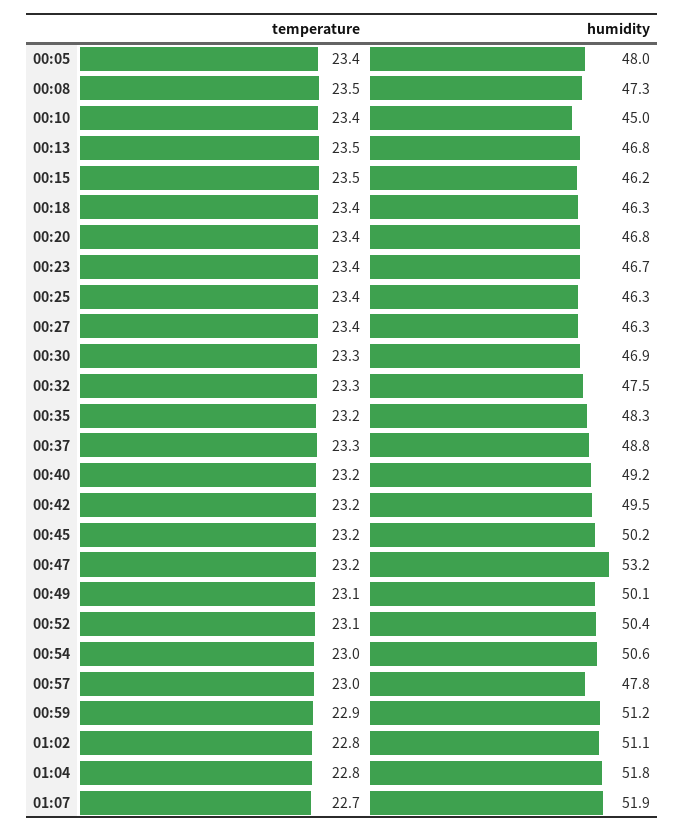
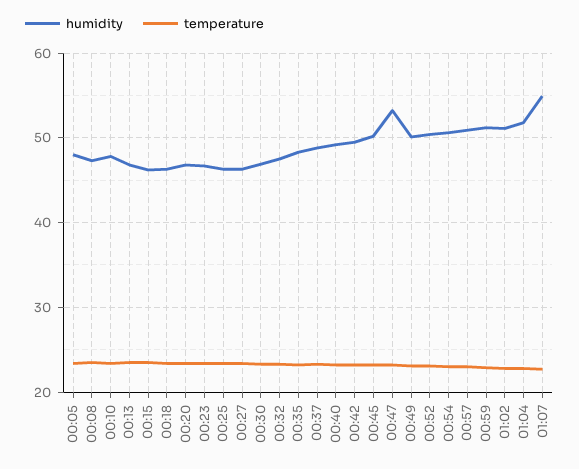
  {
    "temperature": {
      "00:05": 23.4,
      "00:08": 23.5,
      "00:10": 23.4,
      "00:13": 23.5,
      "00:15": 23.5,
      "00:18": 23.4,
      "00:20": 23.4,
      "00:23": 23.4,
      "00:25": 23.4,
      "00:27": 23.4,
      "00:30": 23.3,
      "00:32": 23.3,
      "00:35": 23.2,
      "00:37": 23.3,
      "00:40": 23.2,
      "00:42": 23.2,
      "00:45": 23.2,
      "00:47": 23.2,
      "00:49": 23.1,
      "00:52": 23.1,
      "00:54": 23,
      "00:57": 23,
      "00:59": 22.9,
      "01:02": 22.8,
      "01:04": 22.8,
      "01:07": 22.7
    },
    "humidity": {
      "00:05": 48,
      "00:08": 47.3,
-     "00:10": 45,
+     "00:10": 48,
      "00:13": 46.8,
      "00:15": 46.2,
      "00:18": 46.3,
      "00:20": 46.8,
      "00:23": 46.7,
      "00:25": 46.3,
      "00:27": 46.3,
      "00:30": 46.9,
      "00:32": 47.5,
      "00:35": 48.3,
      "00:37": 48.8,
      "00:40": 49.2,
      "00:42": 49.5,
      "00:45": 50.2,
      "00:47": 53.2,
      "00:49": 50.1,
      "00:52": 50.4,
      "00:54": 50.6,
-     "00:57": 47.8,
+     "00:57": 51,
      "00:59": 51.2,
      "01:02": 51.1,
      "01:04": 51.8,
-     "01:07": 51.9
+     "01:07": 55
    }
  }

